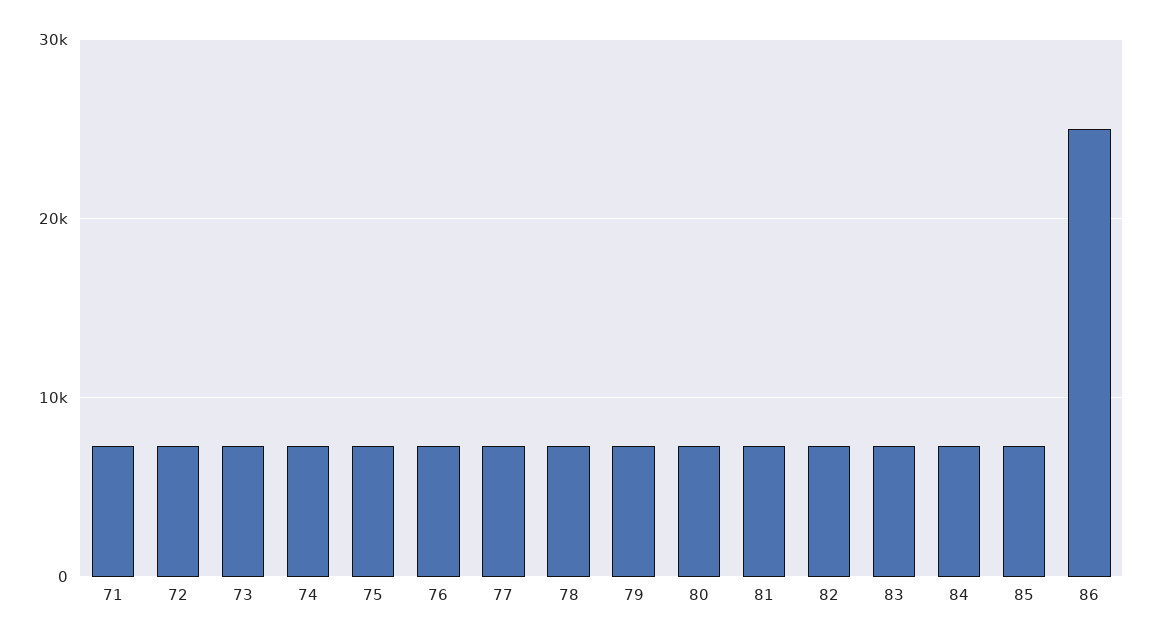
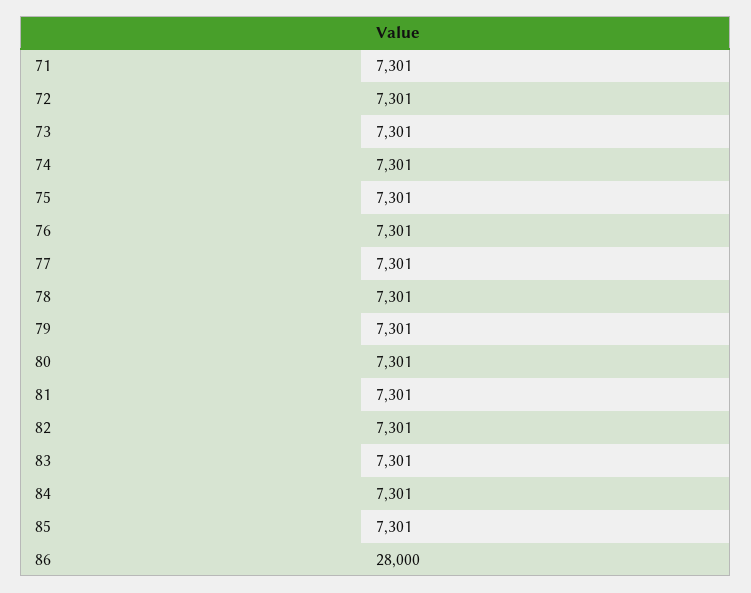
  {
    "71": 7301,
    "72": 7301,
    "73": 7301,
    "74": 7301,
    "75": 7301,
    "76": 7301,
    "77": 7301,
    "78": 7301,
    "79": 7301,
    "80": 7301,
    "81": 7301,
    "82": 7301,
    "83": 7301,
    "84": 7301,
    "85": 7301,
-   "86": 25000
+   "86": 28000
  }

